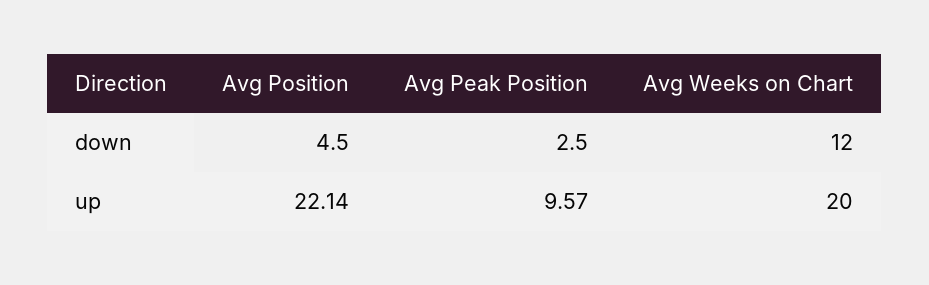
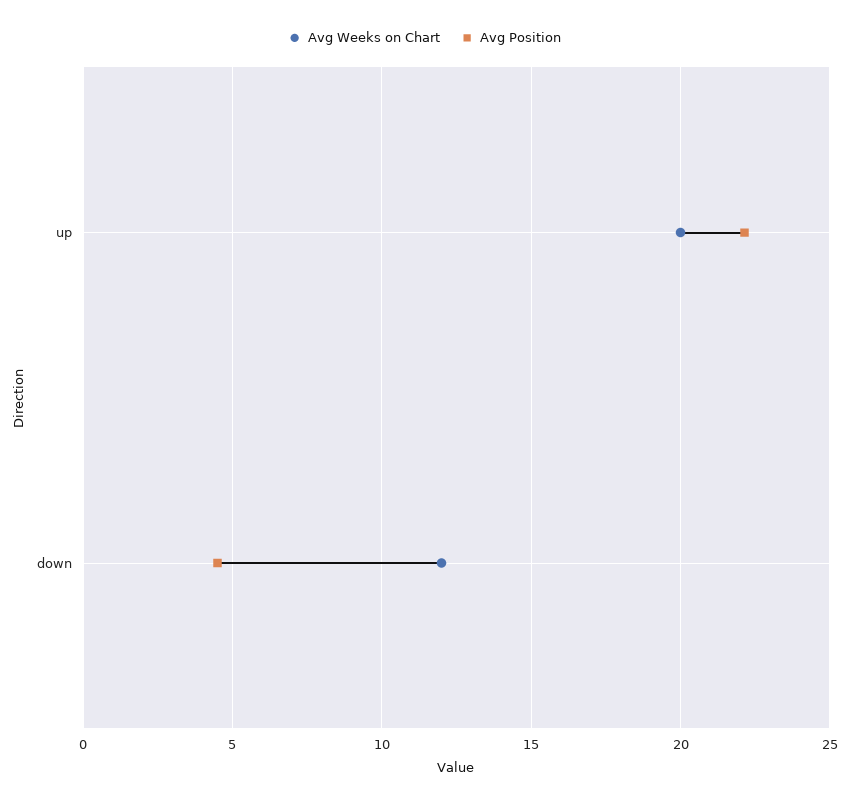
  {
    "Avg Position": {
      "down": 4.5,
      "up": 22.14
    },
-   "Avg Peak Position": {
-     "down": 2.5,
-     "up": 9.57
-   },
    "Avg Weeks on Chart": {
      "down": 12,
      "up": 20
    }
  }

